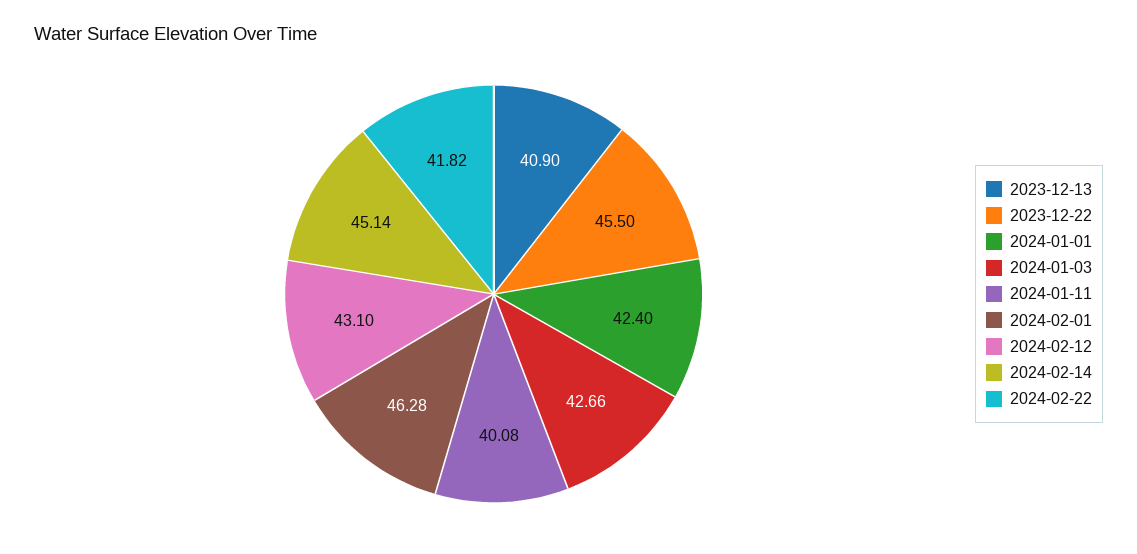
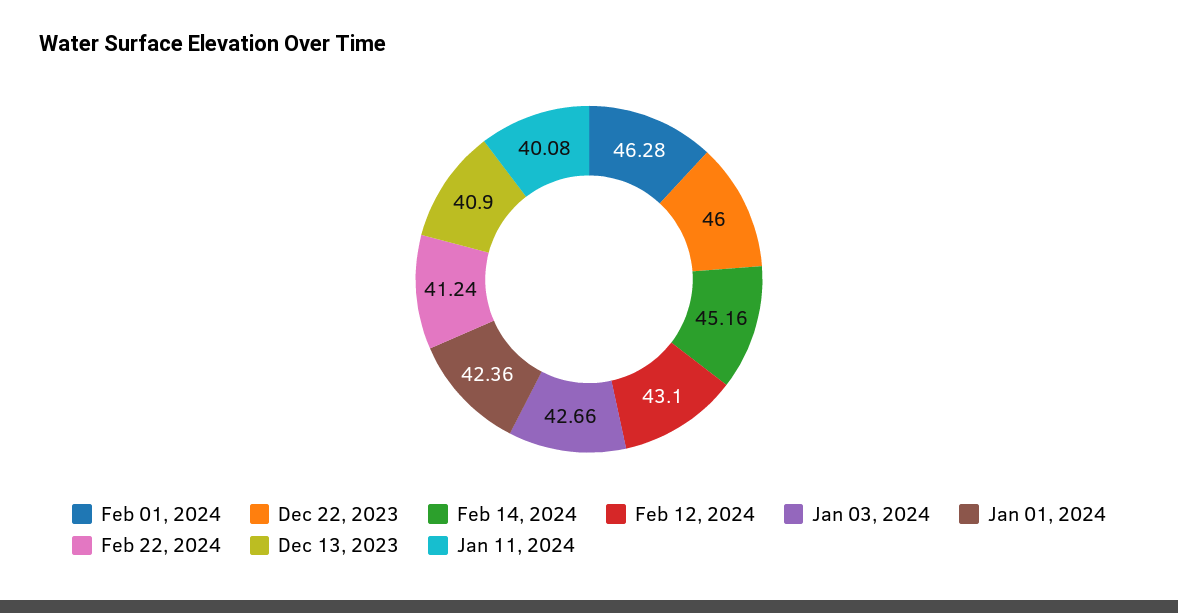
  {
    "2023-12-13": 40.9,
-   "2023-12-22": 45.5,
+   "2023-12-22": 46,
-   "2024-01-01": 42.4,
+   "2024-01-01": 42.36,
    "2024-01-03": 42.66,
    "2024-01-11": 40.08,
    "2024-02-01": 46.28,
    "2024-02-12": 43.1,
-   "2024-02-14": 45.14,
+   "2024-02-14": 45.16,
-   "2024-02-22": 41.82
+   "2024-02-22": 41.24
  }

